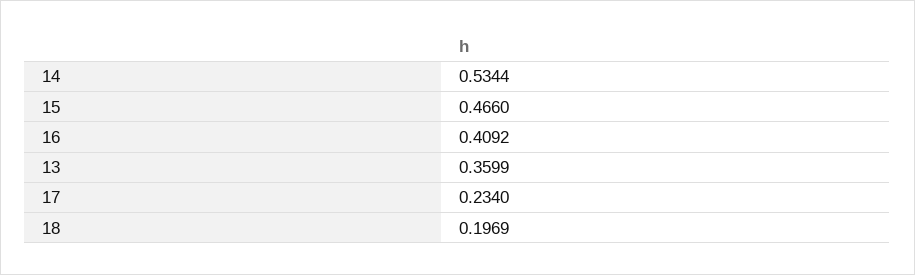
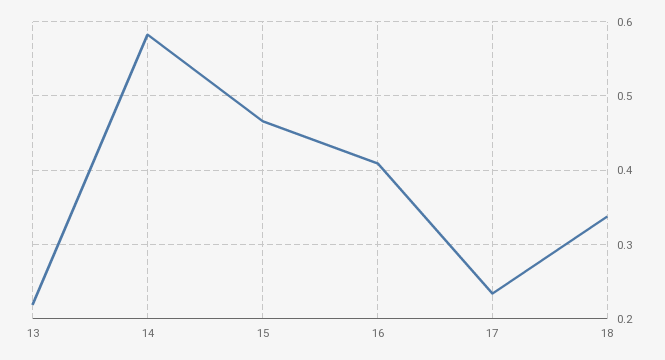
  {
-   "14": 0.5344,
+   "14": 0.58,
    "15": 0.466,
    "16": 0.4092,
-   "13": 0.3599,
+   "13": 0.22,
    "17": 0.234,
-   "18": 0.1969
+   "18": 0.34
  }

